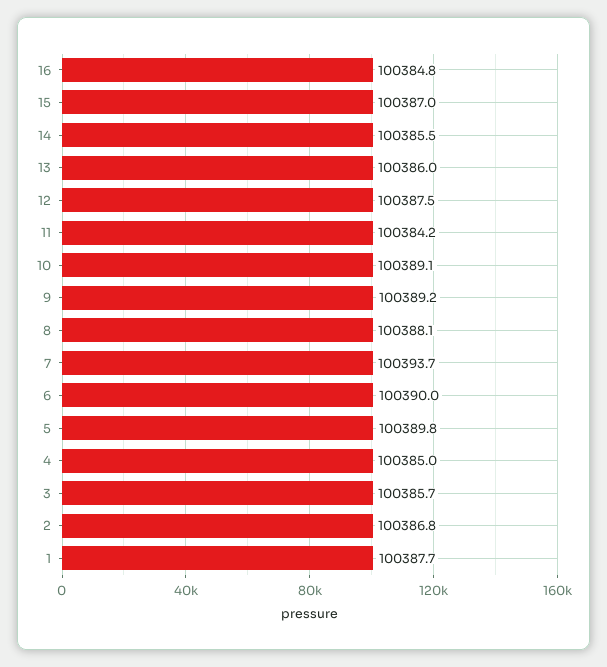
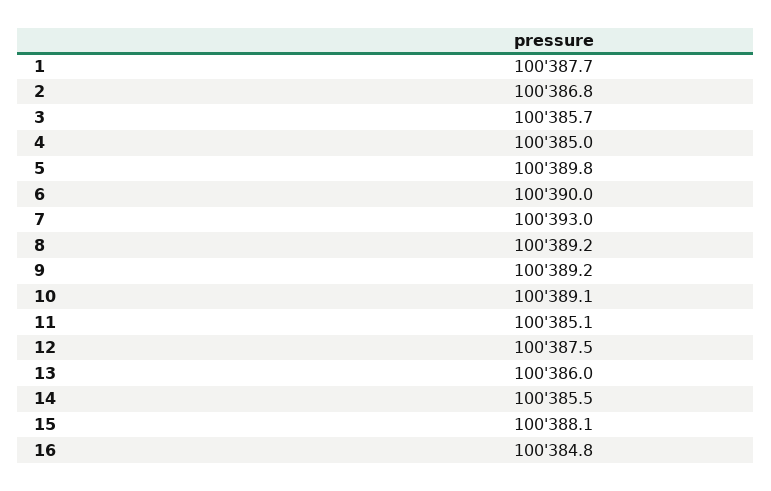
  {
    "16": 100384.8,
-   "15": 100387,
+   "15": 100388.1,
    "14": 100385.5,
    "13": 100386,
    "12": 100387.5,
-   "11": 100384.2,
+   "11": 100385.1,
    "10": 100389.1,
    "9": 100389.2,
-   "8": 100388.1,
+   "8": 100389.2,
-   "7": 100393.7,
+   "7": 100393,
    "6": 100390,
    "5": 100389.8,
    "4": 100385,
    "3": 100385.7,
    "2": 100386.8,
    "1": 100387.7
  }

